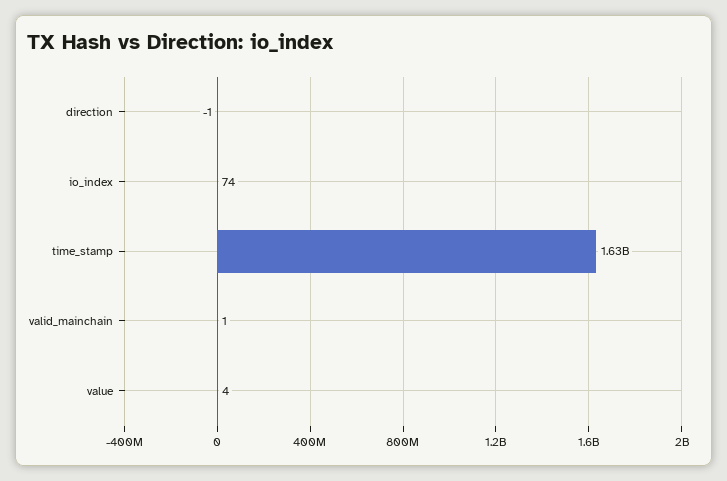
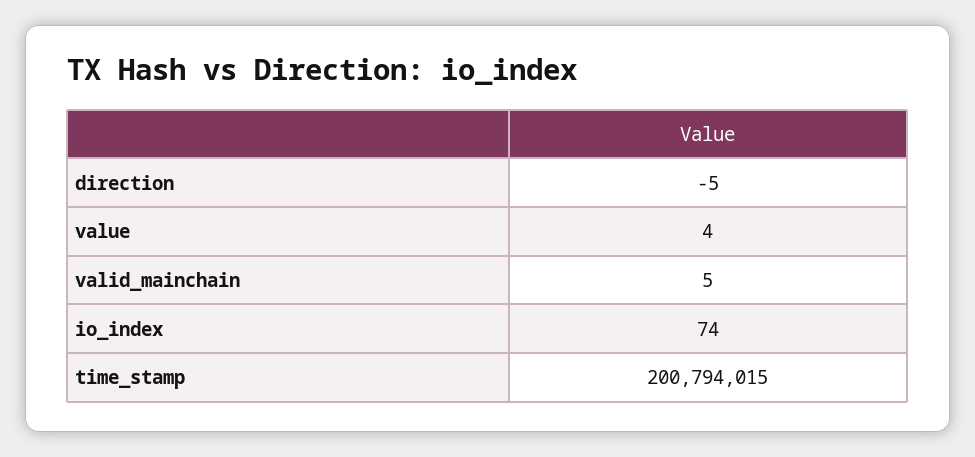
  {
-   "direction": -1,
+   "direction": -5,
    "io_index": 74,
-   "time_stamp": 1630000000,
+   "time_stamp": 200794015,
-   "valid_mainchain": 1,
+   "valid_mainchain": 5,
    "value": 4
  }

